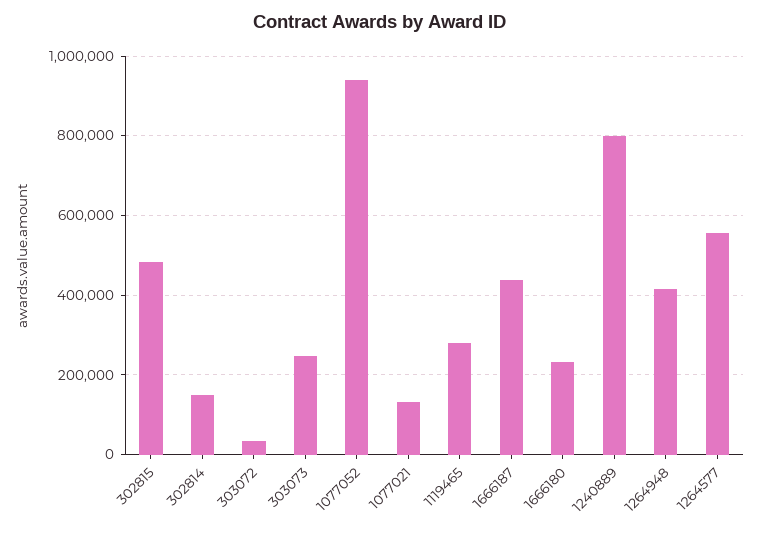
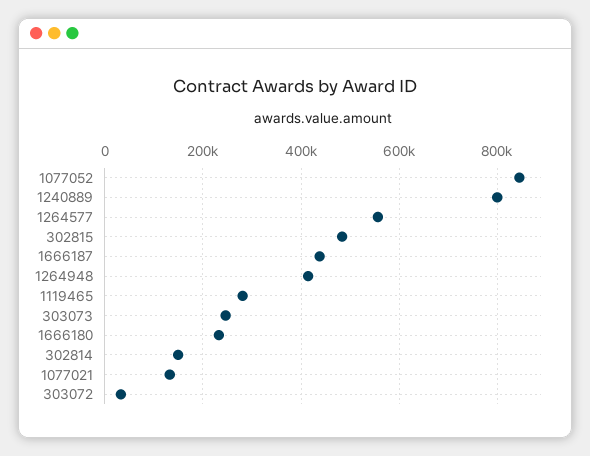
  {
    "302815": 480000,
    "302814": 140000,
    "303072": 40000,
    "303073": 240000,
-   "1077052": 940000,
+   "1077052": 840000,
    "1077021": 140000,
    "1119465": 280000,
    "1666187": 440000,
    "1666180": 240000,
    "1240889": 800000,
    "1264948": 420000,
    "1264577": 560000
  }

